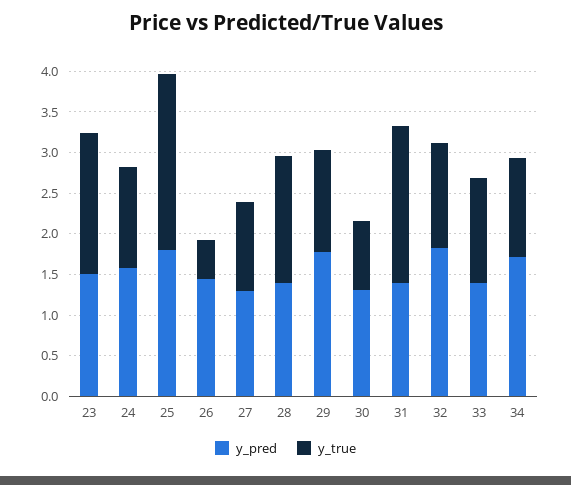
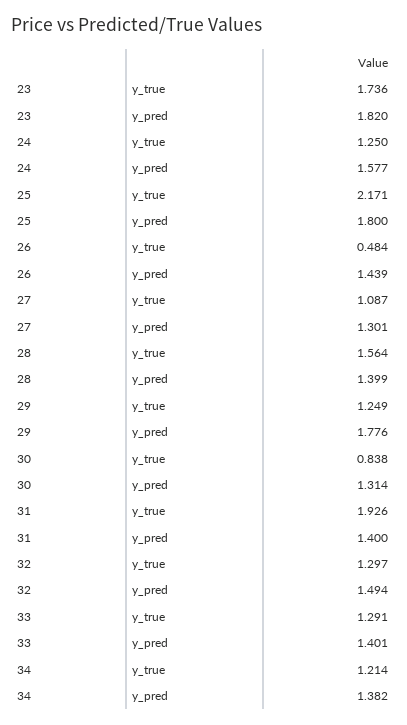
  {
    "y_pred": {
-     "23": 1.5,
+     "23": 1.82,
      "24": 1.577,
      "25": 1.8,
      "26": 1.439,
      "27": 1.301,
      "28": 1.399,
      "29": 1.776,
      "30": 1.314,
      "31": 1.4,
-     "32": 1.8,
+     "32": 1.494,
      "33": 1.401,
-     "34": 1.7
+     "34": 1.382
    },
    "y_true": {
      "23": 1.736,
      "24": 1.25,
      "25": 2.171,
      "26": 0.484,
      "27": 1.087,
      "28": 1.564,
      "29": 1.249,
      "30": 0.838,
      "31": 1.926,
      "32": 1.297,
      "33": 1.291,
      "34": 1.214
    }
  }

